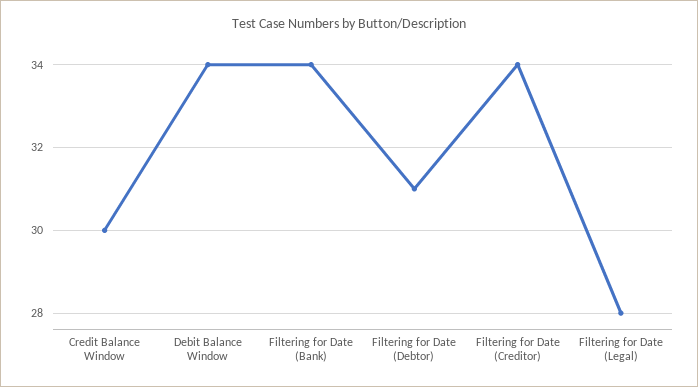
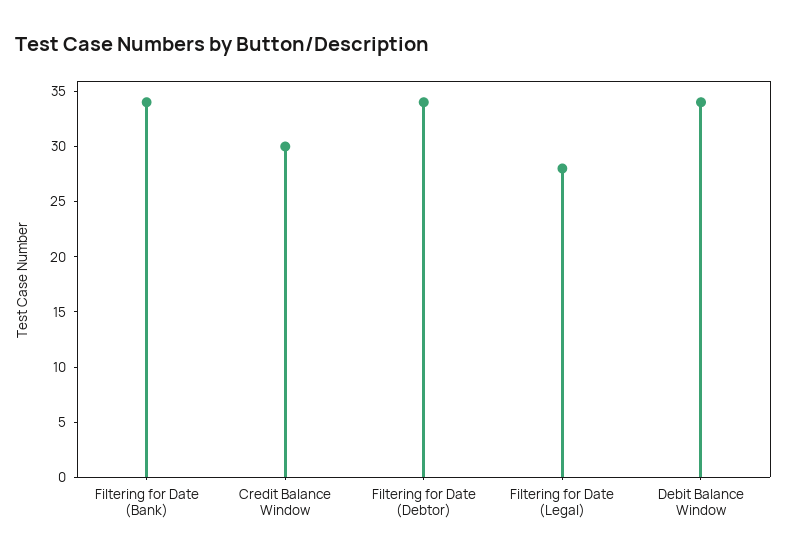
  {
    "Credit Balance Window": 30,
    "Debit Balance Window": 34,
    "Filtering for Date (Bank)": 34,
-   "Filtering for Date (Debtor)": 31,
+   "Filtering for Date (Debtor)": 34,
-   "Filtering for Date (Creditor)": 34,
    "Filtering for Date (Legal)": 28
  }

